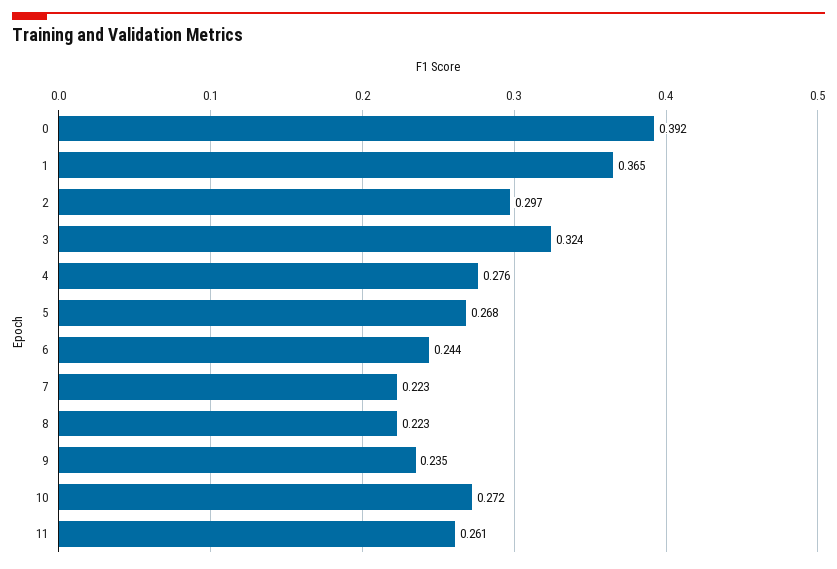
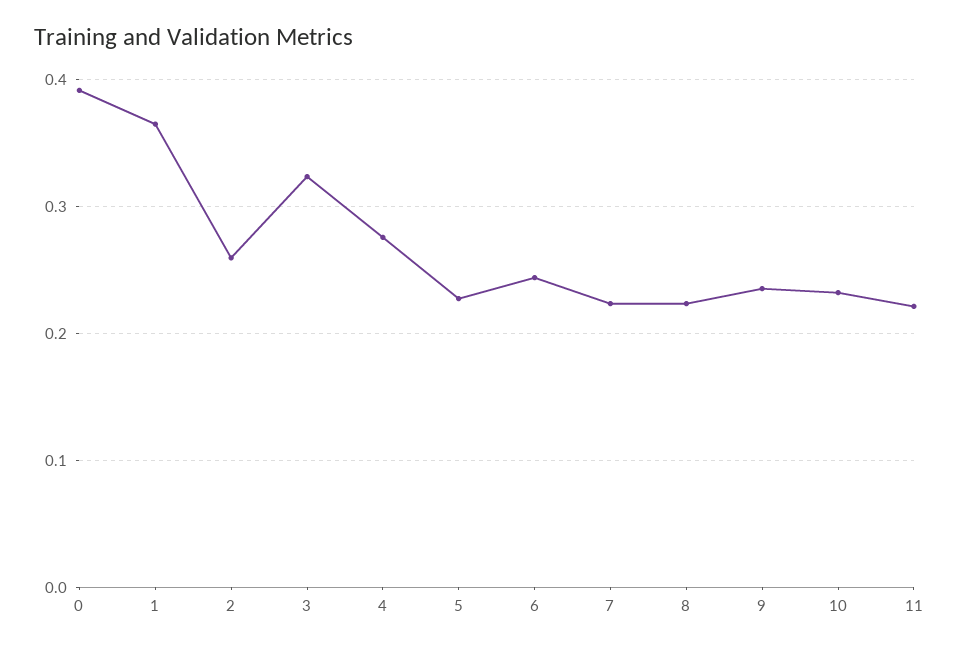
  {
    "0": 0.392,
    "1": 0.365,
-   "2": 0.297,
+   "2": 0.26,
    "3": 0.324,
    "4": 0.276,
-   "5": 0.268,
+   "5": 0.23,
    "6": 0.244,
    "7": 0.223,
    "8": 0.223,
    "9": 0.235,
-   "10": 0.272,
+   "10": 0.23,
-   "11": 0.261
+   "11": 0.22
  }

